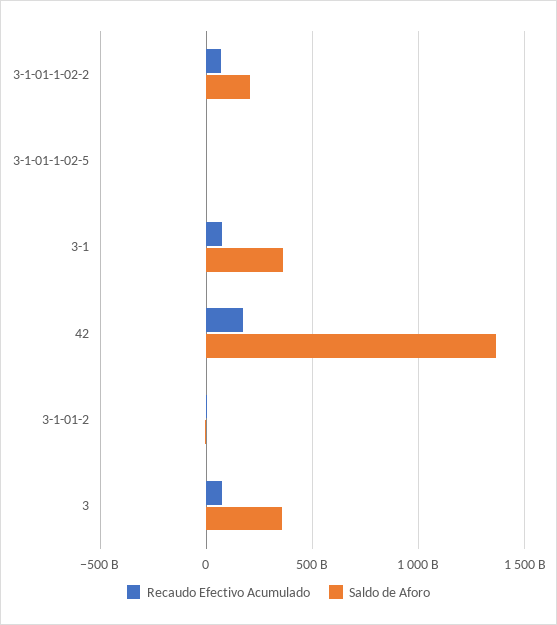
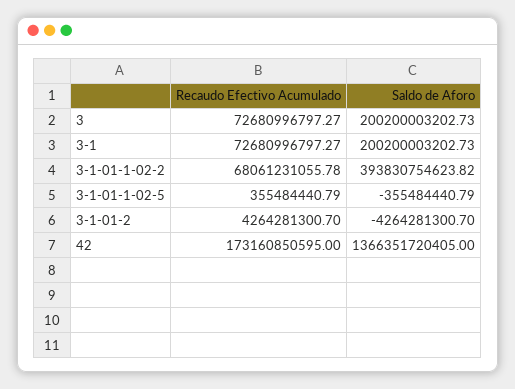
  {
    "Recaudo Efectivo Acumulado": {
      "3-1-01-1-02-2": 68061231055.78,
      "3-1-01-1-02-5": 355484440.79,
      "3-1": 72680996797.27,
      "42": 173160850595,
      "3-1-01-2": 4264281300.7,
      "3": 72680996797.27
    },
    "Saldo de Aforo": {
-     "3-1-01-1-02-2": 200000000000,
+     "3-1-01-1-02-2": 393830754623.82,
      "3-1-01-1-02-5": -355484440.79,
-     "3-1": 350000000000,
+     "3-1": 200200003202.73,
      "42": 1366351720405,
      "3-1-01-2": -4264281300.7,
-     "3": 350000000000
+     "3": 200200003202.73
    }
  }

